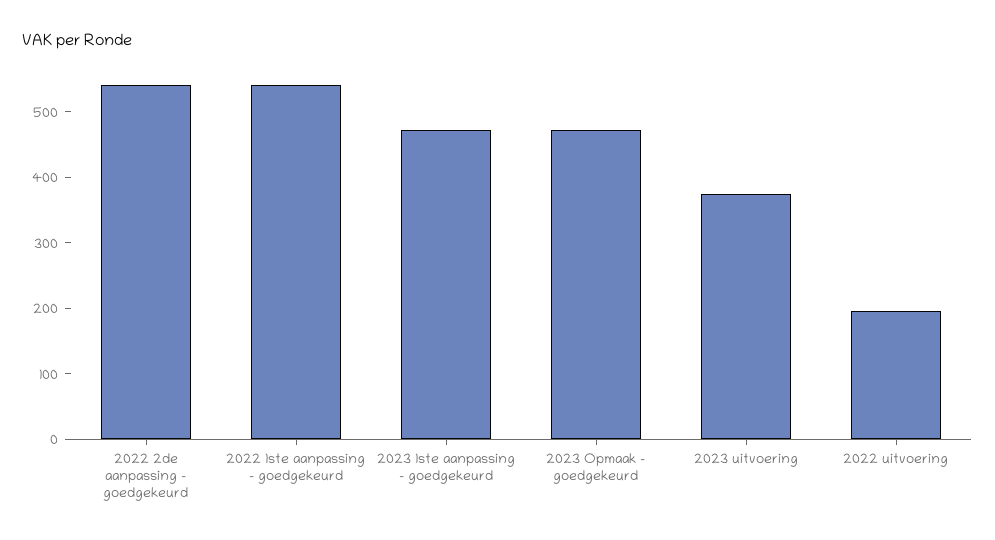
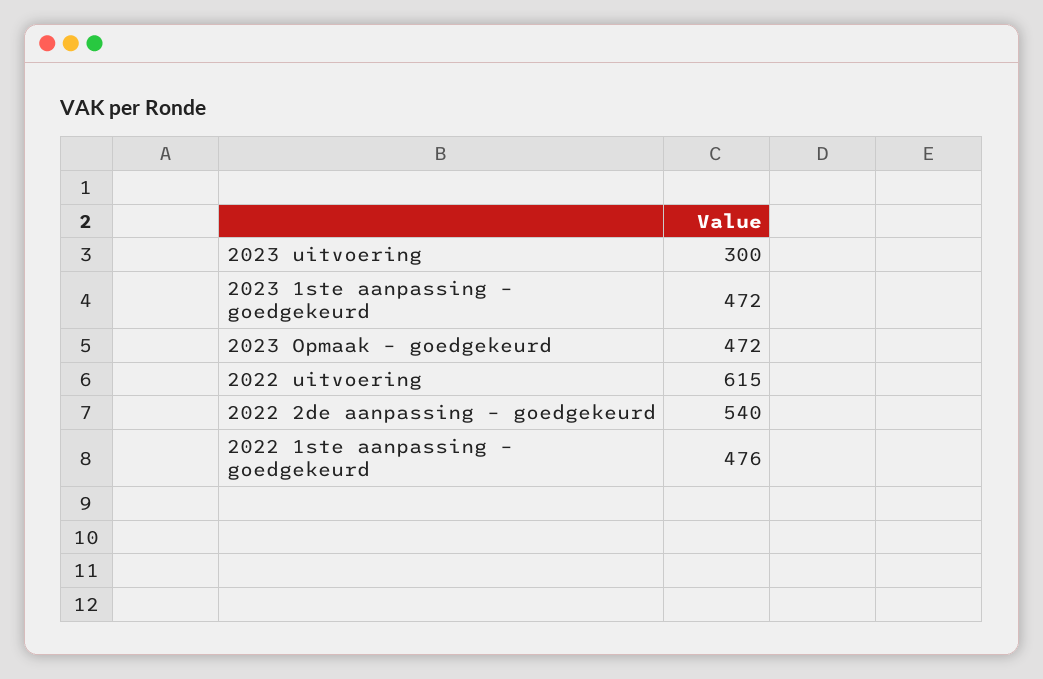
  {
    "2022 2de aanpassing – goedgekeurd": 540,
-   "2022 1ste aanpassing – goedgekeurd": 540,
+   "2022 1ste aanpassing – goedgekeurd": 476,
    "2023 1ste aanpassing – goedgekeurd": 472,
    "2023 Opmaak – goedgekeurd": 472,
-   "2023 uitvoering": 380,
+   "2023 uitvoering": 300,
-   "2022 uitvoering": 200
+   "2022 uitvoering": 615
  }

